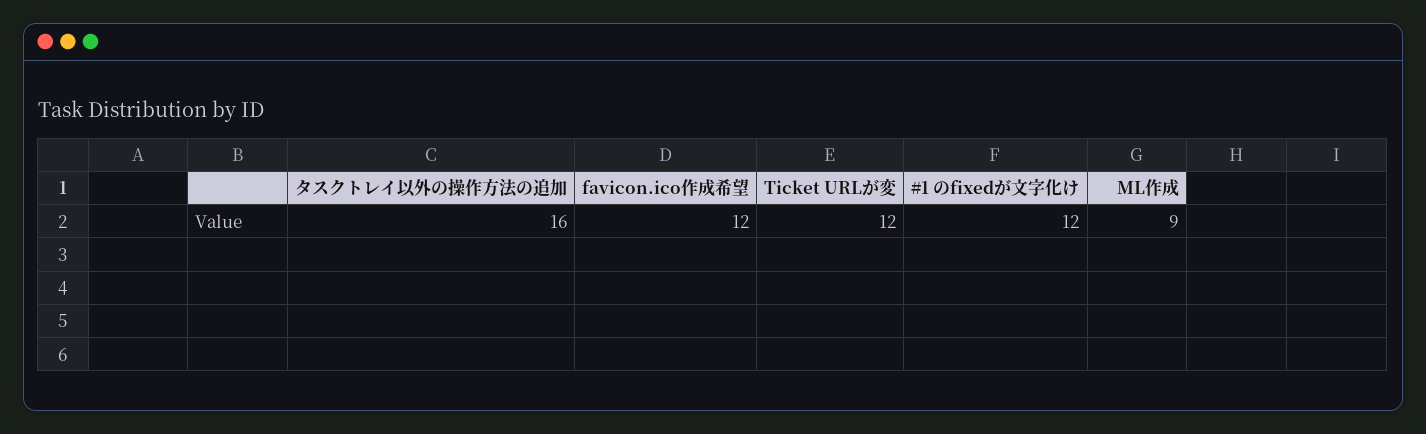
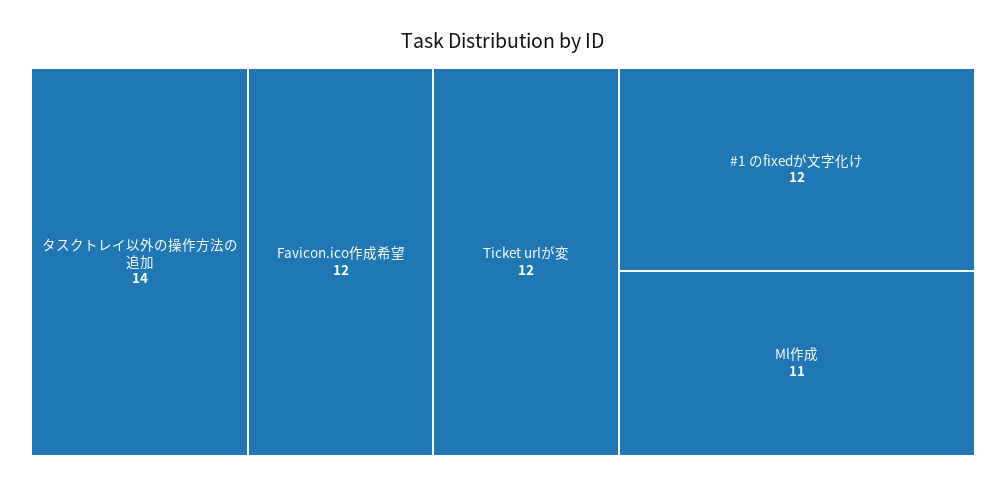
  {
-   "タスクトレイ以外の操作方法の追加": 16,
+   "タスクトレイ以外の操作方法の追加": 14,
    "favicon.ico作成希望": 12,
    "Ticket URLが変": 12,
    "#1 のfixedが文字化け": 12,
-   "ML作成": 9
+   "ML作成": 11
  }

